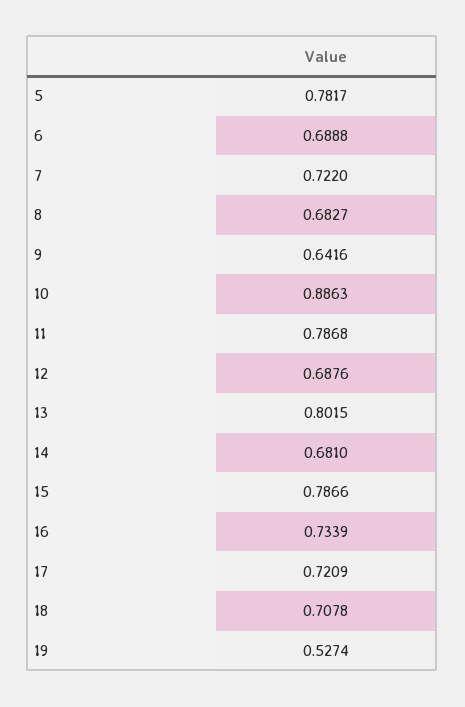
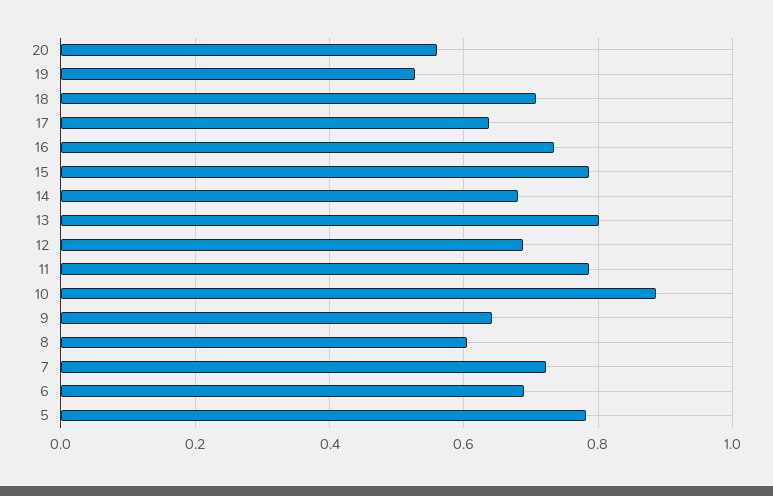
  {
    "5": 0.7817,
    "6": 0.6888,
    "7": 0.722,
-   "8": 0.6827,
+   "8": 0.6,
    "9": 0.6416,
    "10": 0.8863,
    "11": 0.7868,
    "12": 0.6876,
    "13": 0.8015,
    "14": 0.681,
    "15": 0.7866,
    "16": 0.7339,
-   "17": 0.7209,
+   "17": 0.64,
    "18": 0.7078,
-   "19": 0.5274
+   "19": 0.5274,
+   "20": 0.56
  }

